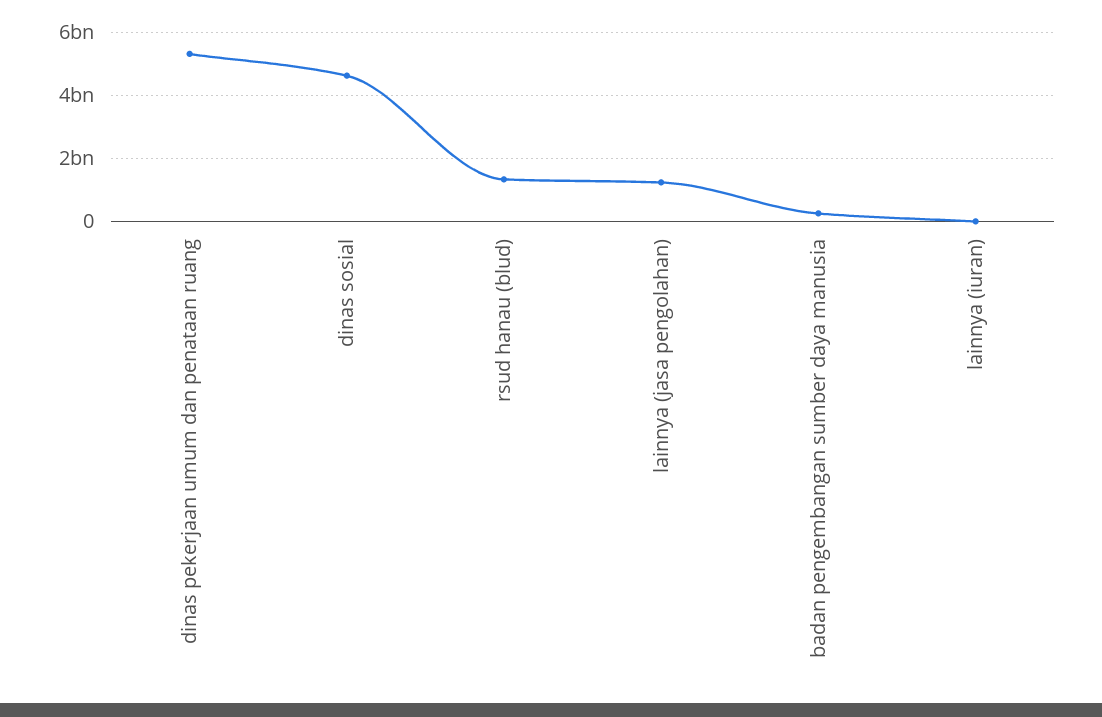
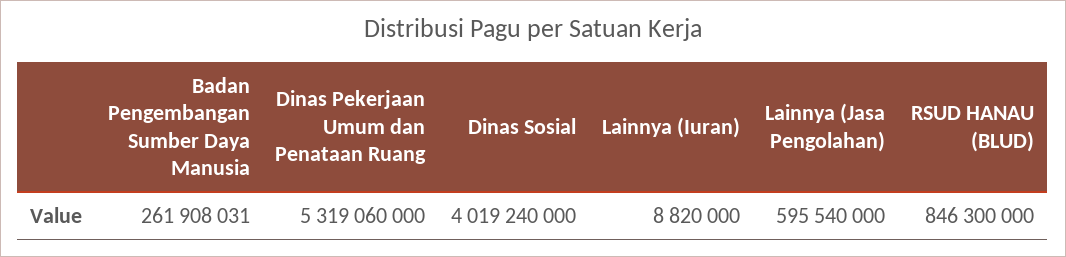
  {
    "dinas pekerjaan umum dan penataan ruang": 5319060000,
-   "dinas sosial": 4600000000,
+   "dinas sosial": 4019240000,
-   "rsud hanau (blud)": 1400000000,
+   "rsud hanau (blud)": 846300000,
-   "lainnya (jasa pengolahan)": 1200000000,
+   "lainnya (jasa pengolahan)": 595540000,
    "badan pengembangan sumber daya manusia": 261908031,
    "lainnya (iuran)": 8820000
  }

